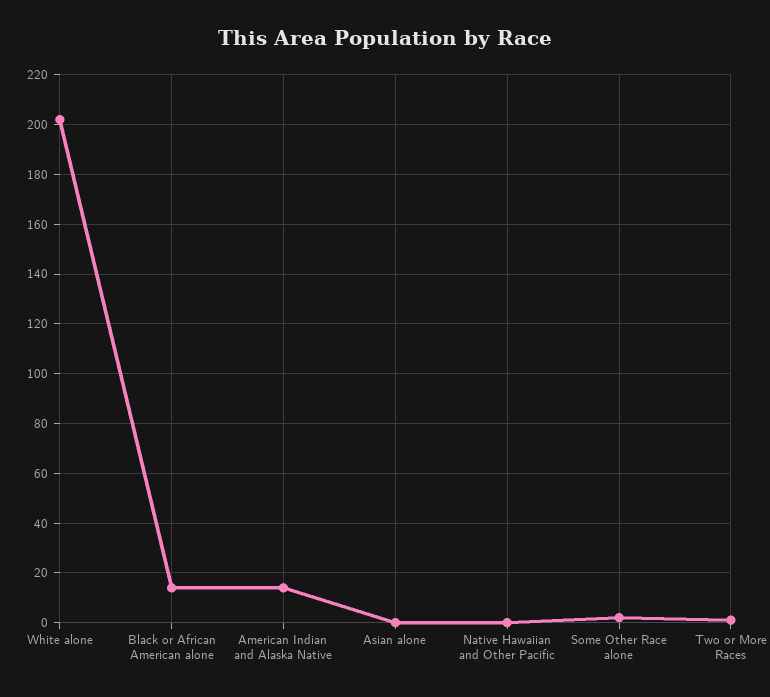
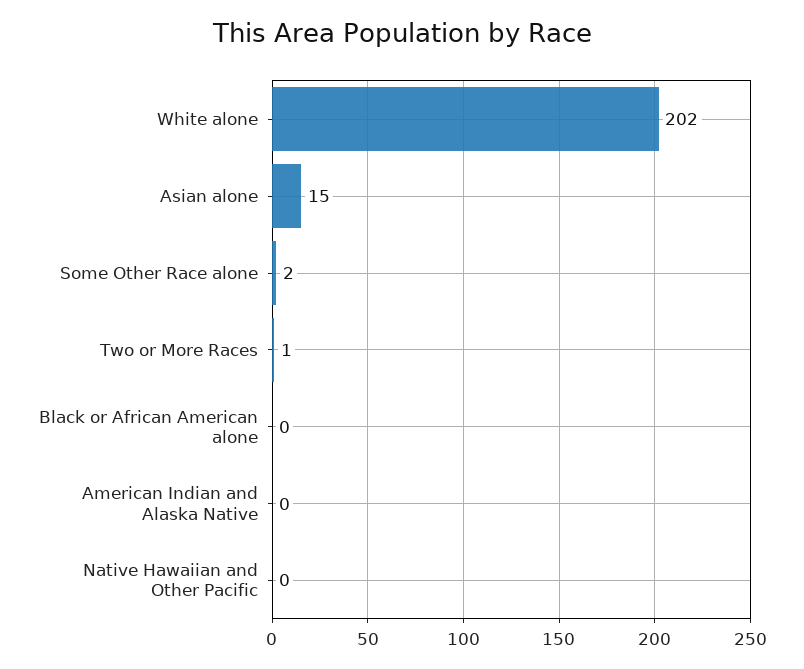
  {
    "White alone": 202,
-   "Black or African American alone": 15,
+   "Black or African American alone": 0,
-   "American Indian and Alaska Native": 15,
+   "American Indian and Alaska Native": 0,
-   "Asian alone": 0,
+   "Asian alone": 15,
    "Native Hawaiian and Other Pacific": 0,
    "Some Other Race alone": 2,
    "Two or More Races": 1
  }

